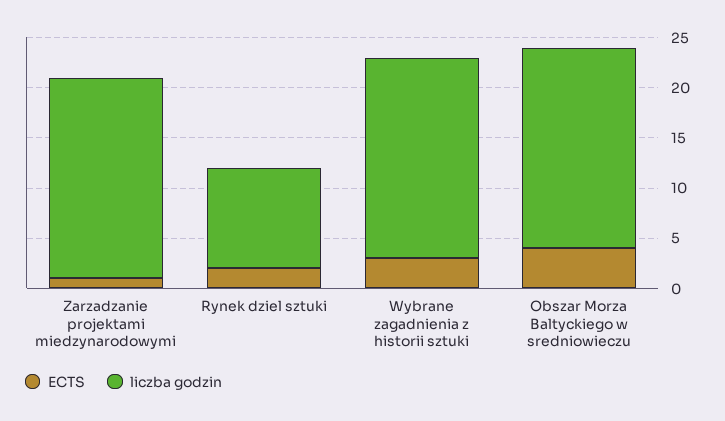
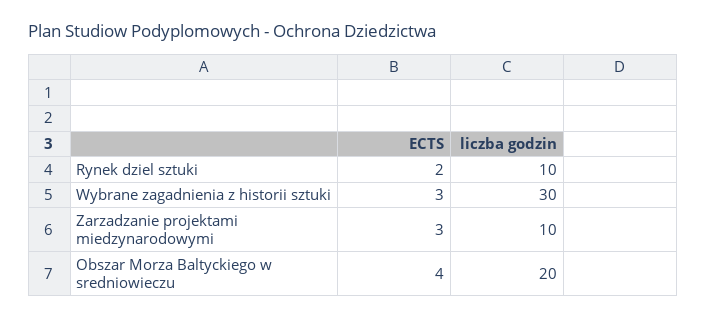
  {
    "ECTS": {
-     "Zarzadzanie projektami miedzynarodowymi": 1,
+     "Zarzadzanie projektami miedzynarodowymi": 3,
      "Rynek dziel sztuki": 2,
      "Wybrane zagadnienia z historii sztuki": 3,
      "Obszar Morza Baltyckiego w sredniowieczu": 4
    },
    "liczba godzin": {
-     "Zarzadzanie projektami miedzynarodowymi": 20,
+     "Zarzadzanie projektami miedzynarodowymi": 10,
      "Rynek dziel sztuki": 10,
-     "Wybrane zagadnienia z historii sztuki": 20,
+     "Wybrane zagadnienia z historii sztuki": 30,
      "Obszar Morza Baltyckiego w sredniowieczu": 20
    }
  }

